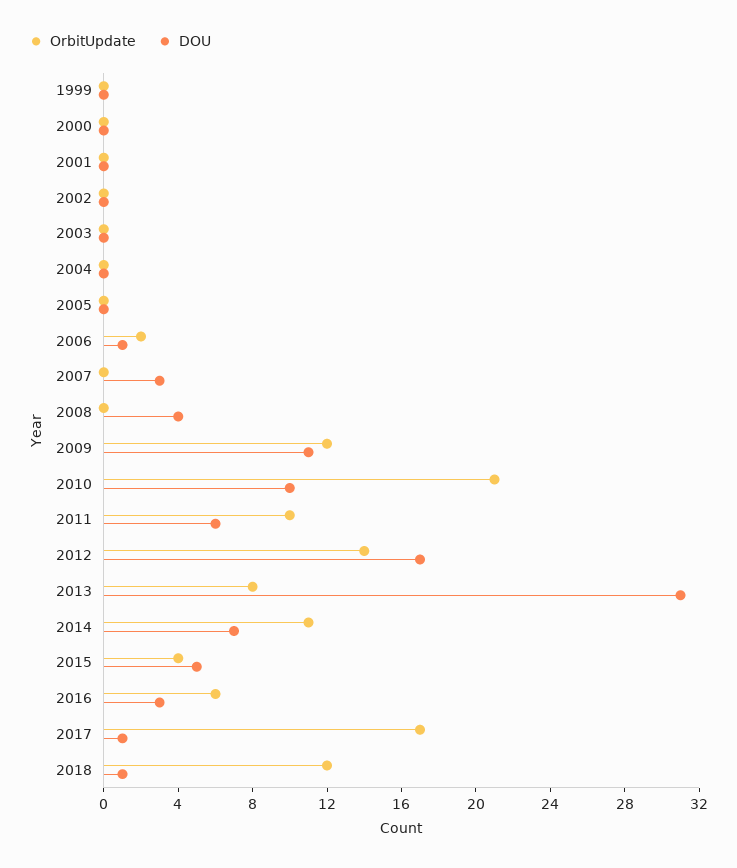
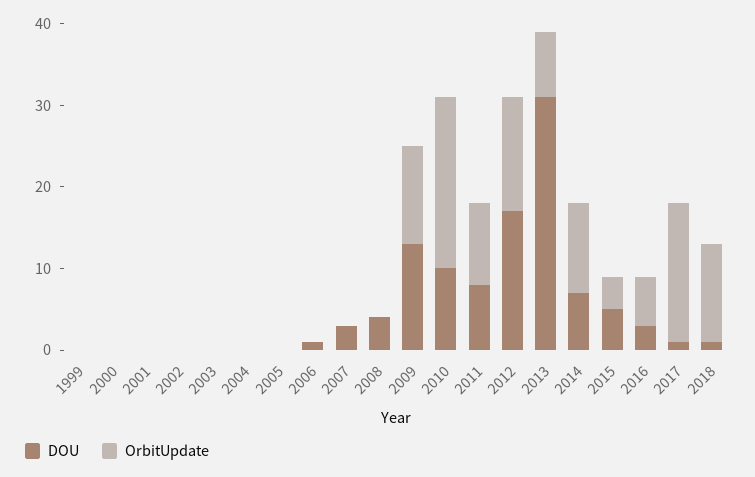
  {
    "OrbitUpdate": {
      "1999": 0,
      "2000": 0,
      "2001": 0,
      "2002": 0,
      "2003": 0,
      "2004": 0,
      "2005": 0,
-     "2006": 2,
+     "2006": 0,
      "2007": 0,
      "2008": 0,
      "2009": 12,
      "2010": 21,
      "2011": 10,
      "2012": 14,
      "2013": 8,
      "2014": 11,
      "2015": 4,
      "2016": 6,
      "2017": 17,
      "2018": 12
    },
    "DOU": {
      "1999": 0,
      "2000": 0,
      "2001": 0,
      "2002": 0,
      "2003": 0,
      "2004": 0,
      "2005": 0,
      "2006": 1,
      "2007": 3,
      "2008": 4,
-     "2009": 11,
+     "2009": 13,
      "2010": 10,
-     "2011": 6,
+     "2011": 8,
      "2012": 17,
      "2013": 31,
      "2014": 7,
      "2015": 5,
      "2016": 3,
      "2017": 1,
      "2018": 1
    }
  }

